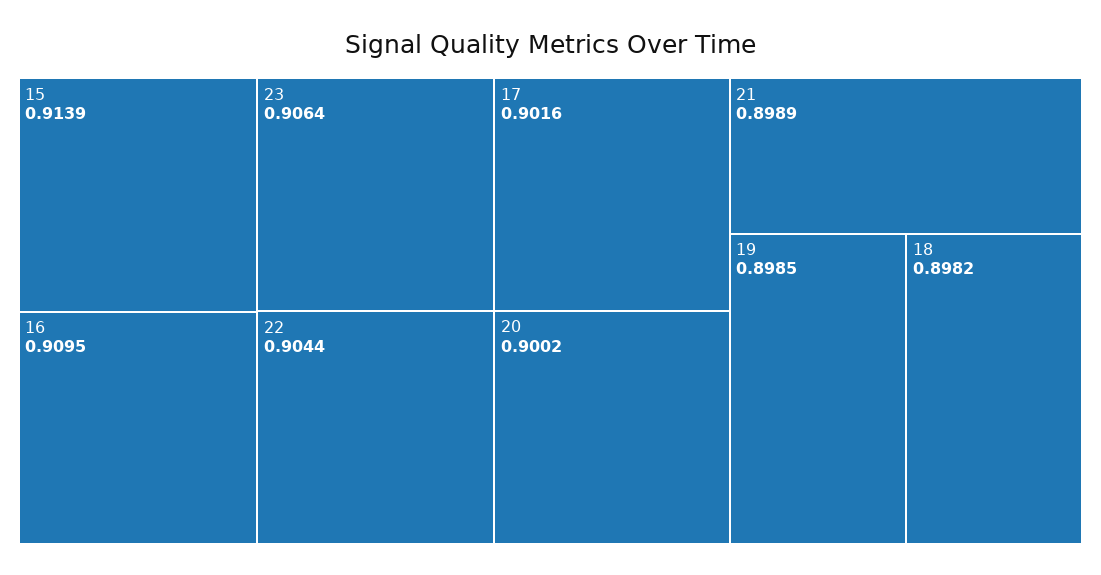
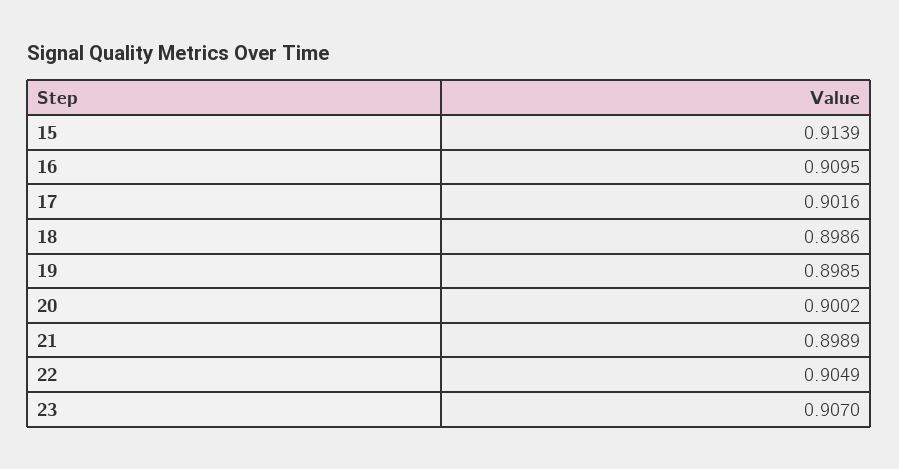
  {
    "15": 0.9139,
    "16": 0.9095,
-   "23": 0.9064,
+   "23": 0.907,
-   "22": 0.9044,
+   "22": 0.9049,
    "17": 0.9016,
    "20": 0.9002,
    "21": 0.8989,
    "19": 0.8985,
-   "18": 0.8982
+   "18": 0.8986
  }

